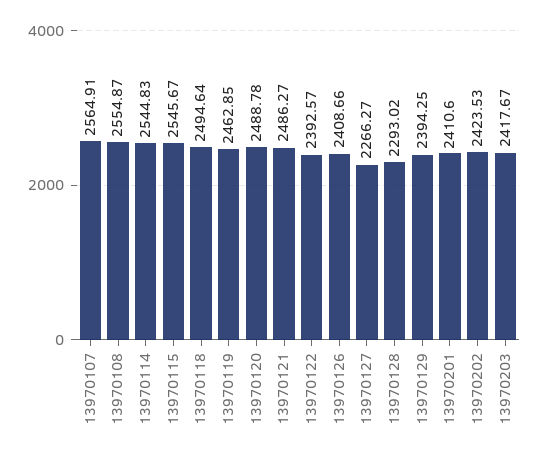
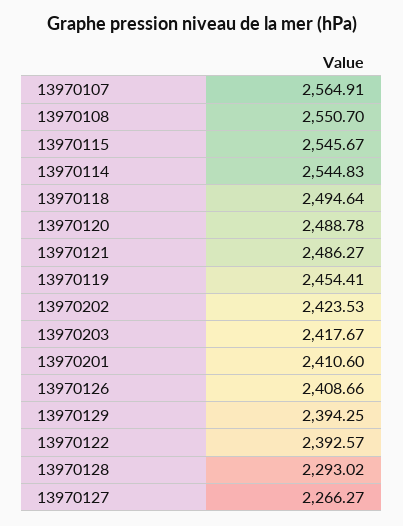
  {
    "13970107": 2564.91,
-   "13970108": 2554.87,
+   "13970108": 2550.7,
    "13970114": 2544.83,
    "13970115": 2545.67,
    "13970118": 2494.64,
-   "13970119": 2462.85,
+   "13970119": 2454.41,
    "13970120": 2488.78,
    "13970121": 2486.27,
    "13970122": 2392.57,
    "13970126": 2408.66,
    "13970127": 2266.27,
    "13970128": 2293.02,
    "13970129": 2394.25,
    "13970201": 2410.6,
    "13970202": 2423.53,
    "13970203": 2417.67
  }

